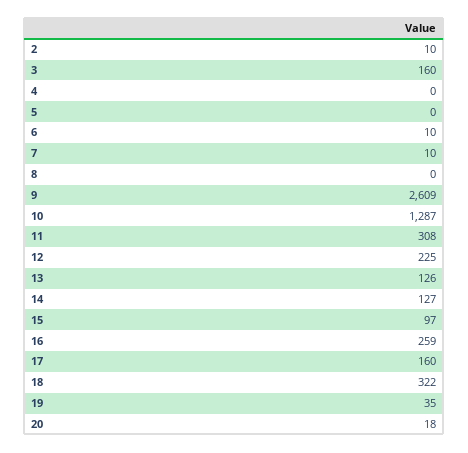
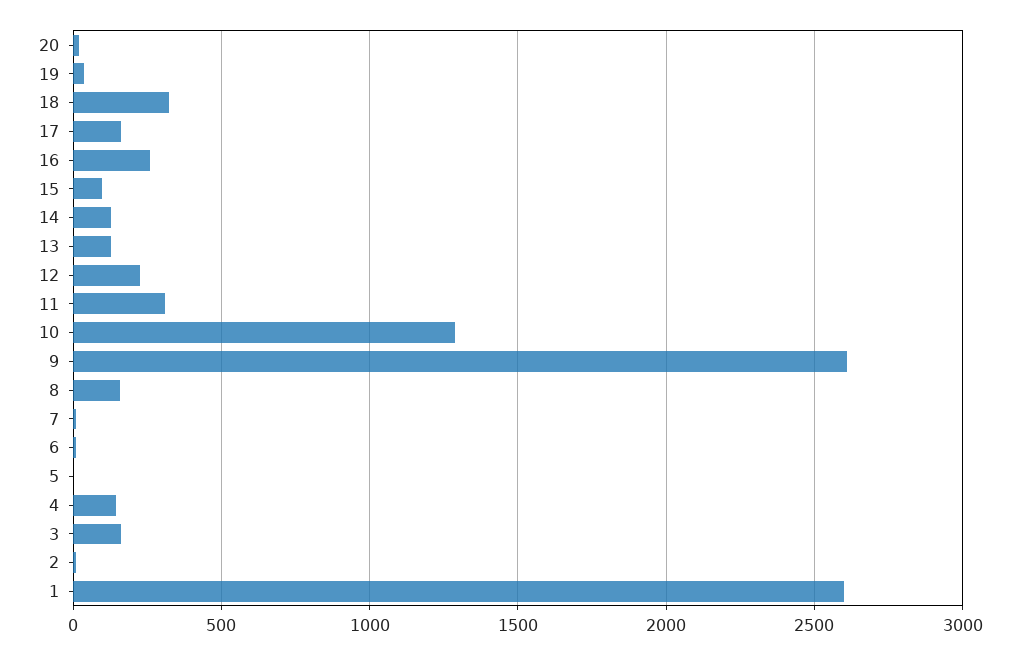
  {
    "2": 10,
    "3": 160,
-   "4": 0,
+   "4": 150,
    "5": 0,
    "6": 10,
    "7": 10,
-   "8": 0,
+   "8": 150,
    "9": 2609,
    "10": 1287,
    "11": 308,
    "12": 225,
    "13": 126,
    "14": 127,
    "15": 97,
    "16": 259,
    "17": 160,
    "18": 322,
    "19": 35,
-   "20": 18
+   "20": 18,
+   "1": 2600
  }

